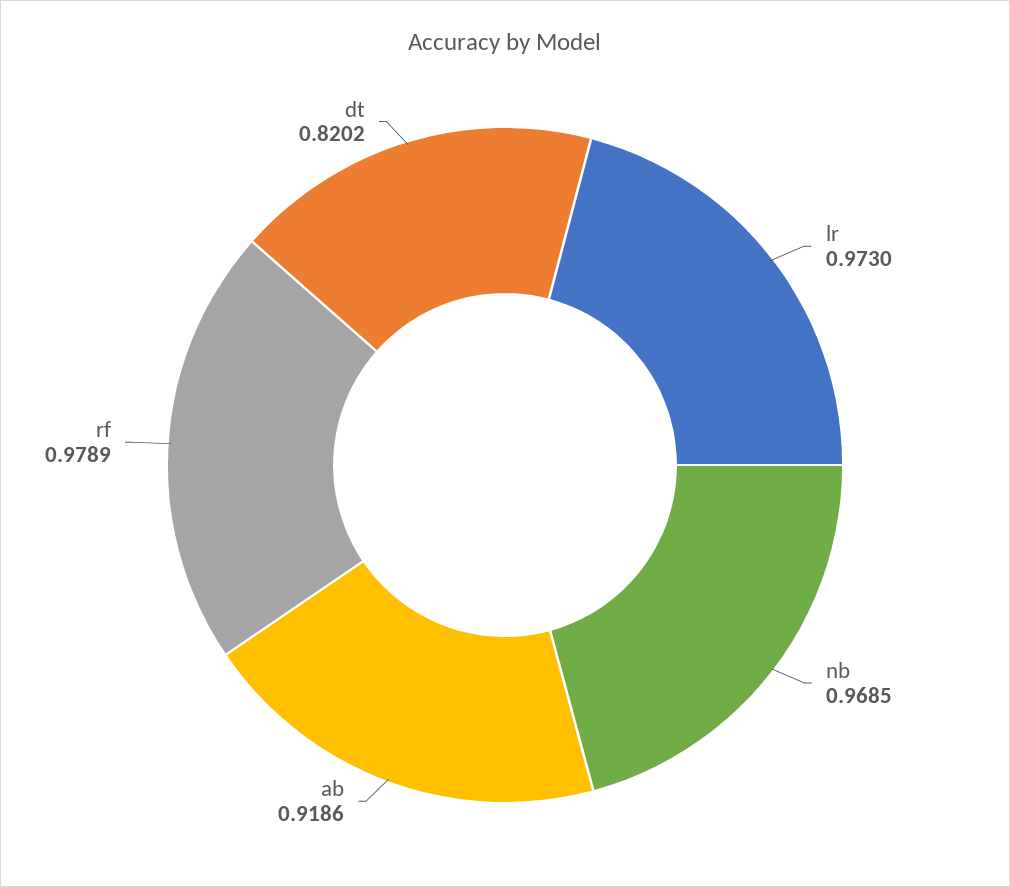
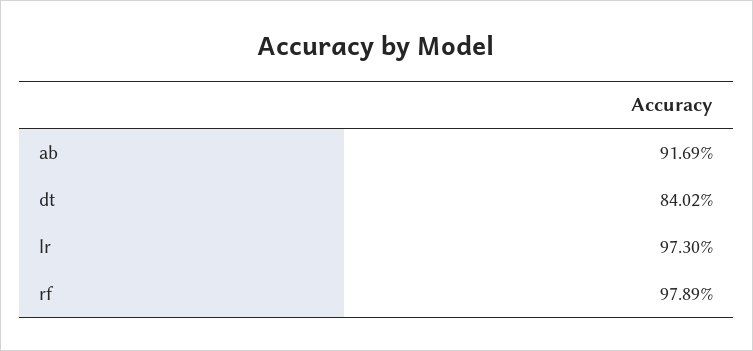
  {
    "lr": 0.973,
-   "nb": 0.9685,
-   "ab": 0.9186,
+   "ab": 0.9169,
    "rf": 0.9789,
-   "dt": 0.8202
+   "dt": 0.8402
  }

